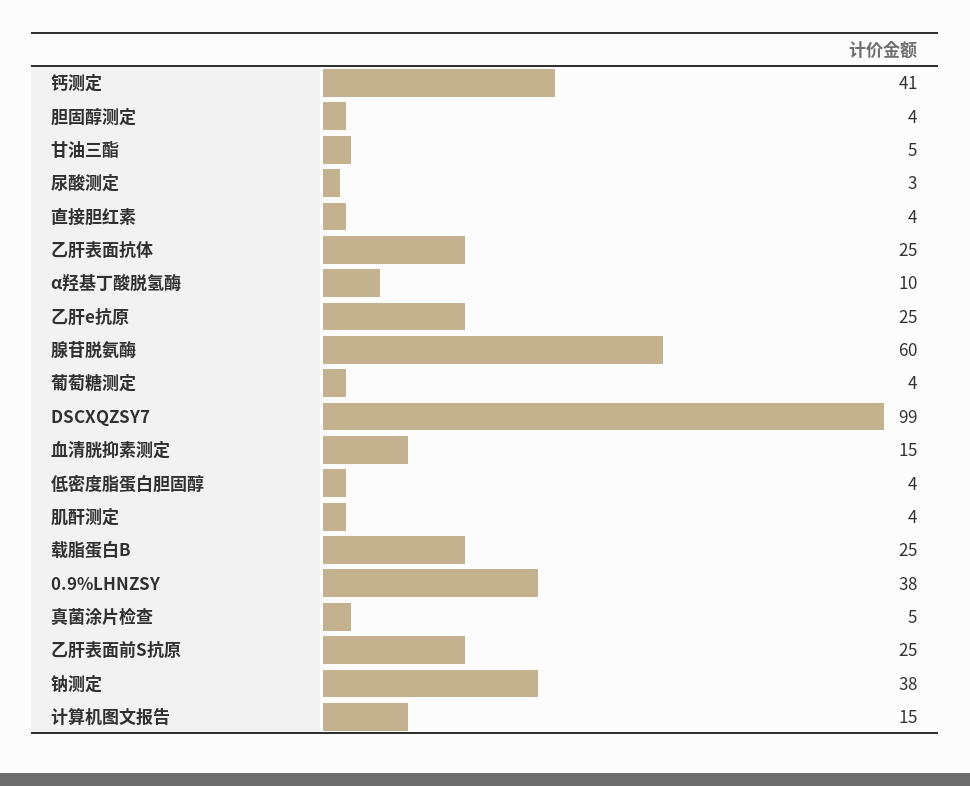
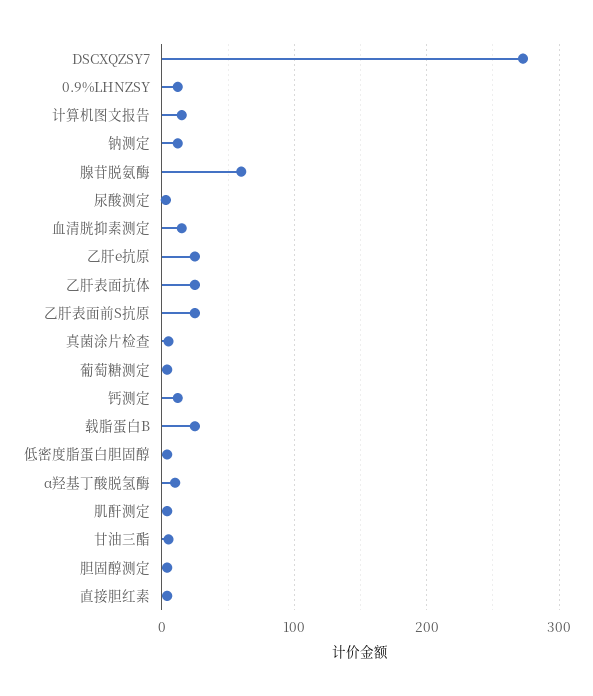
  {
-   "钙测定": 41,
+   "钙测定": 10,
    "胆固醇测定": 4,
    "甘油三酯": 5,
    "尿酸测定": 3,
    "直接胆红素": 4,
    "乙肝表面抗体": 25,
    "α羟基丁酸脱氢酶": 10,
    "乙肝e抗原": 25,
    "腺苷脱氨酶": 60,
    "葡萄糖测定": 4,
-   "DSCXQZSY7": 99,
+   "DSCXQZSY7": 270,
    "血清胱抑素测定": 15,
    "低密度脂蛋白胆固醇": 4,
    "肌酐测定": 4,
    "载脂蛋白B": 25,
-   "0.9%LHNZSY": 38,
+   "0.9%LHNZSY": 10,
    "真菌涂片检查": 5,
    "乙肝表面前S抗原": 25,
-   "钠测定": 38,
+   "钠测定": 10,
    "计算机图文报告": 15
  }

